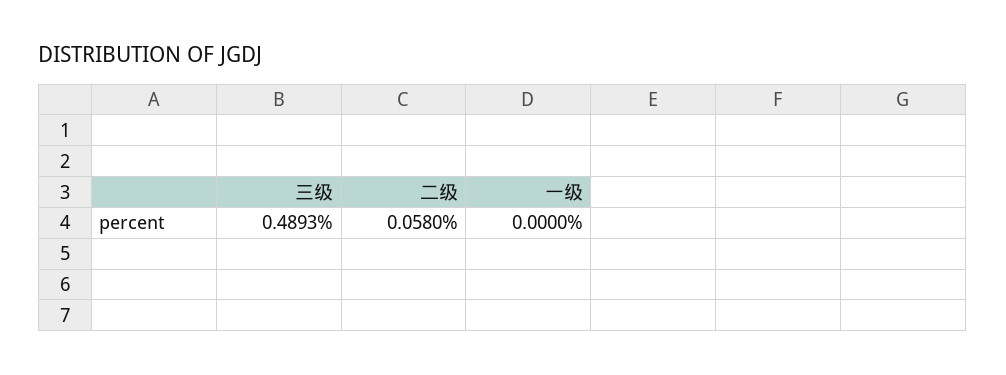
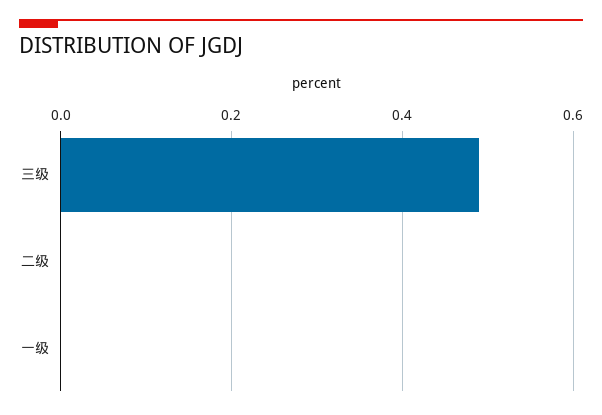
  {
    "三级": 0.4893,
-   "二级": 0.058,
+   "二级": 0,
    "一级": 0
  }

